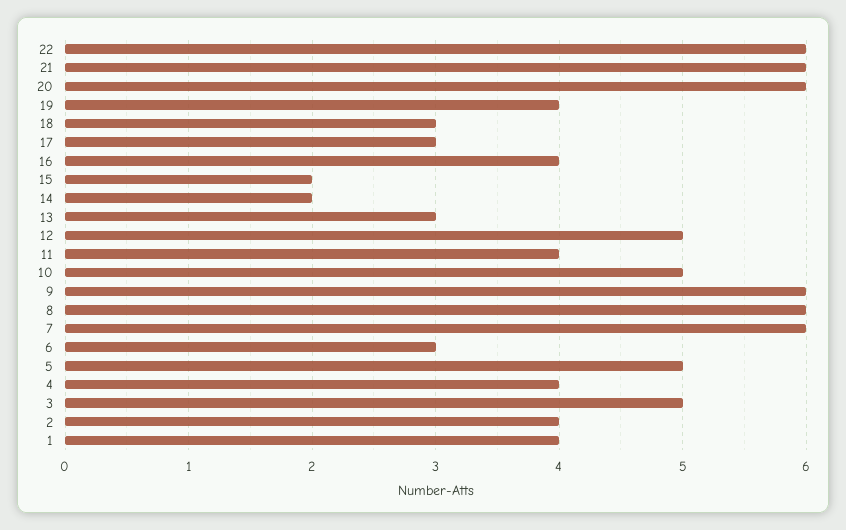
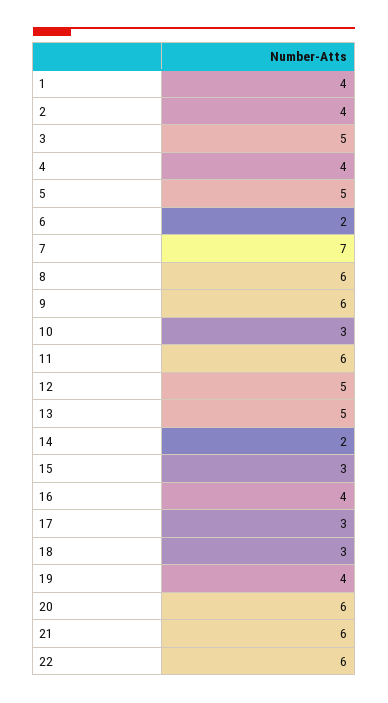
  {
    "22": 6,
    "21": 6,
    "20": 6,
    "19": 4,
    "18": 3,
    "17": 3,
    "16": 4,
-   "15": 2,
+   "15": 3,
    "14": 2,
-   "13": 3,
+   "13": 5,
    "12": 5,
-   "11": 4,
+   "11": 6,
-   "10": 5,
+   "10": 3,
    "9": 6,
    "8": 6,
-   "7": 6,
+   "7": 7,
-   "6": 3,
+   "6": 2,
    "5": 5,
    "4": 4,
    "3": 5,
    "2": 4,
    "1": 4
  }

